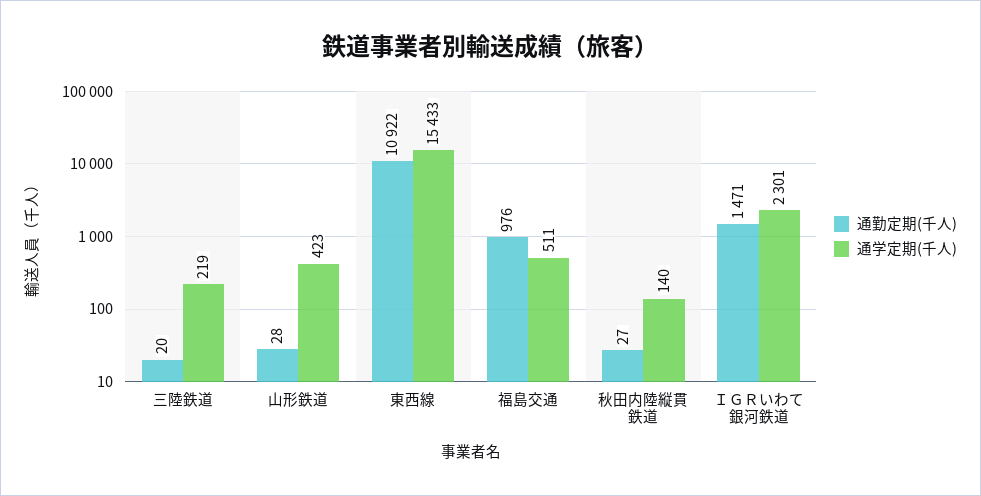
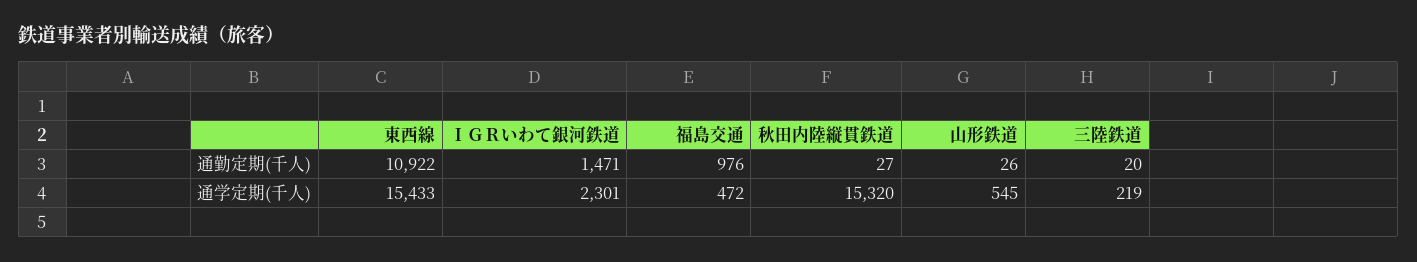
  {
    "通勤定期(千人)": {
      "三陸鉄道": 20,
-     "山形鉄道": 28,
+     "山形鉄道": 26,
      "東西線": 10922,
      "福島交通": 976,
      "秋田内陸縦貫鉄道": 27,
      "ＩＧＲいわて銀河鉄道": 1471
    },
    "通学定期(千人)": {
      "三陸鉄道": 219,
-     "山形鉄道": 423,
+     "山形鉄道": 545,
      "東西線": 15433,
-     "福島交通": 511,
+     "福島交通": 472,
-     "秋田内陸縦貫鉄道": 140,
+     "秋田内陸縦貫鉄道": 15320,
      "ＩＧＲいわて銀河鉄道": 2301
    }
  }

